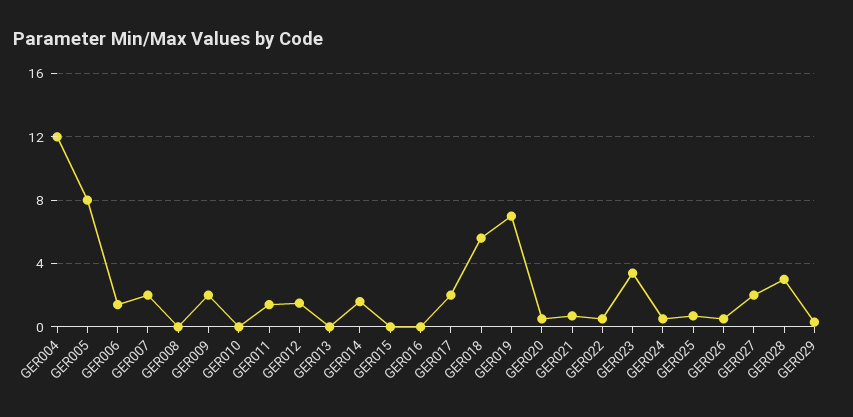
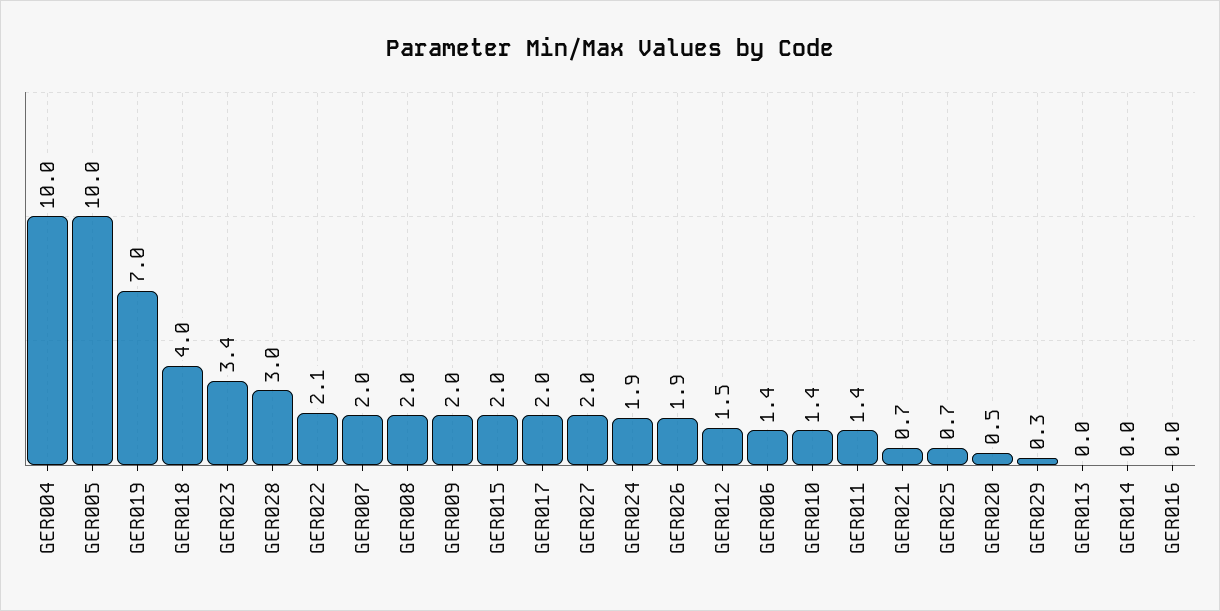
  {
-   "GER004": 12,
+   "GER004": 10,
-   "GER005": 8,
+   "GER005": 10,
    "GER006": 1.4,
    "GER007": 2,
-   "GER008": 0,
+   "GER008": 2,
    "GER009": 2,
-   "GER010": 0,
+   "GER010": 1.4,
    "GER011": 1.4,
    "GER012": 1.5,
    "GER013": 0,
-   "GER014": 1.5,
+   "GER014": 0,
-   "GER015": 0,
+   "GER015": 2,
    "GER016": 0,
    "GER017": 2,
-   "GER018": 5.5,
+   "GER018": 4,
    "GER019": 7,
    "GER020": 0.5,
    "GER021": 0.7,
-   "GER022": 0.5,
+   "GER022": 2.1,
    "GER023": 3.4,
-   "GER024": 0.5,
+   "GER024": 1.9,
    "GER025": 0.7,
-   "GER026": 0.5,
+   "GER026": 1.9,
    "GER027": 2,
    "GER028": 3,
    "GER029": 0.3
  }

